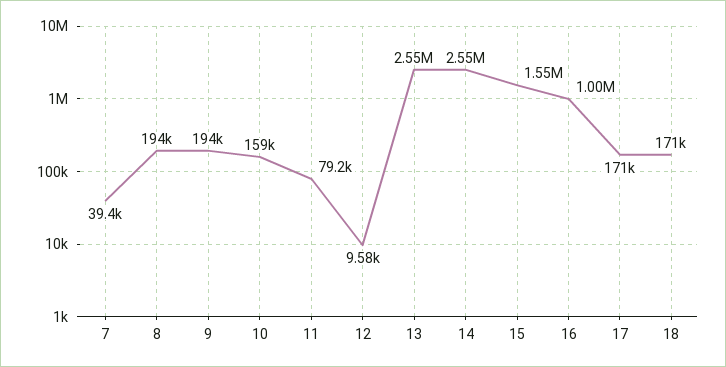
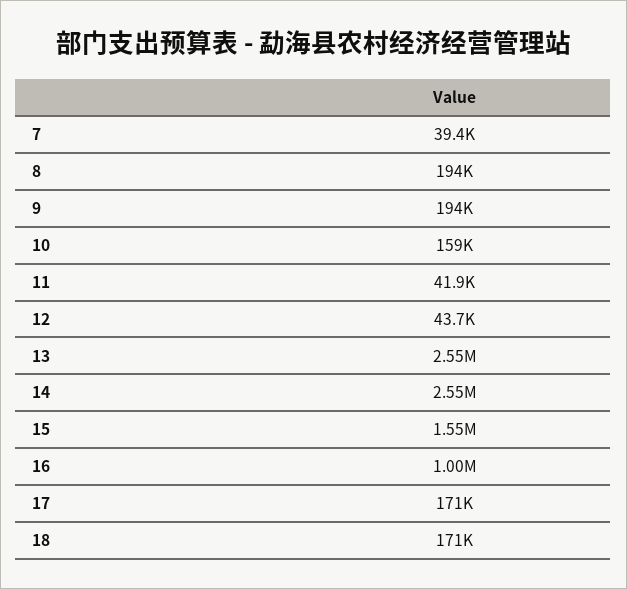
  {
    "7": 39400,
    "8": 194000,
    "9": 194000,
    "10": 159000,
-   "11": 79200,
+   "11": 41900,
-   "12": 9580,
+   "12": 43700,
    "13": 2550000,
    "14": 2550000,
    "15": 1550000,
    "16": 1000000,
    "17": 171000,
    "18": 171000
  }

